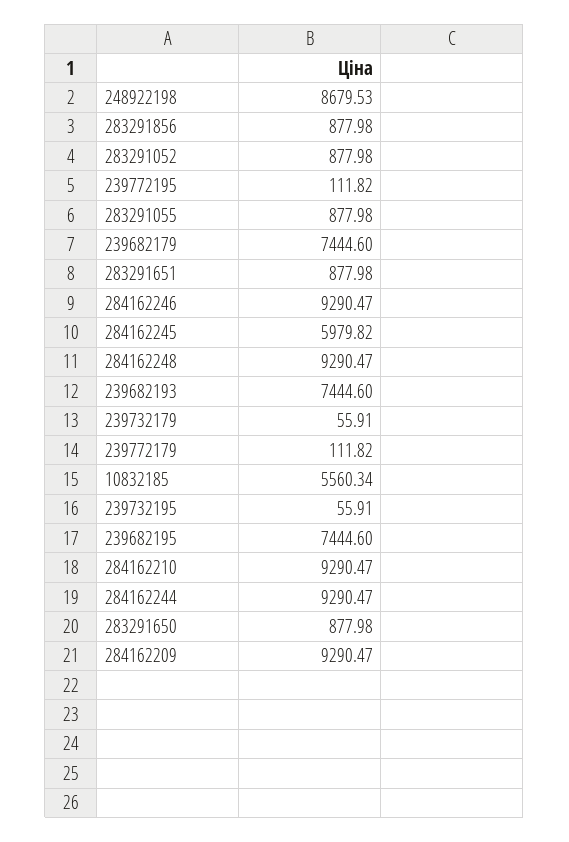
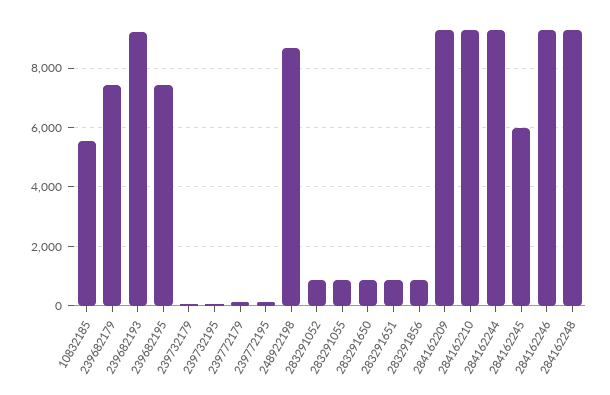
  {
    "248922198": 8679.53,
    "283291856": 877.98,
    "283291052": 877.98,
    "239772195": 111.82,
    "283291055": 877.98,
    "239682179": 7444.6,
    "283291651": 877.98,
    "284162246": 9290.47,
    "284162245": 5979.82,
    "284162248": 9290.47,
-   "239682193": 7444.6,
+   "239682193": 9250,
    "239732179": 55.91,
    "239772179": 111.82,
    "10832185": 5560.34,
    "239732195": 55.91,
    "239682195": 7444.6,
    "284162210": 9290.47,
    "284162244": 9290.47,
    "283291650": 877.98,
    "284162209": 9290.47
  }

